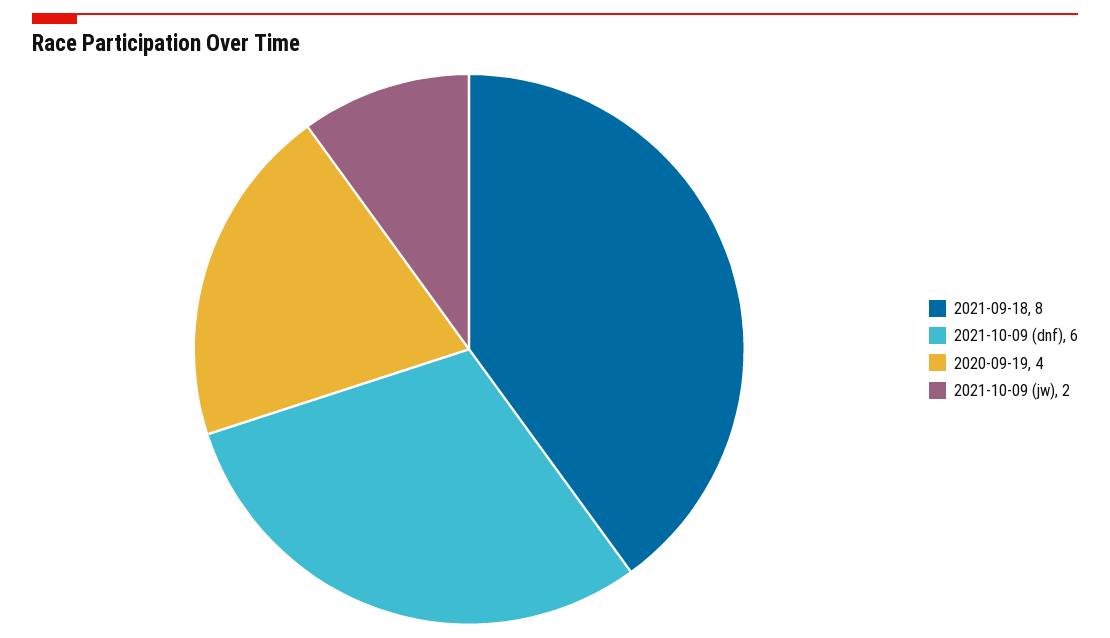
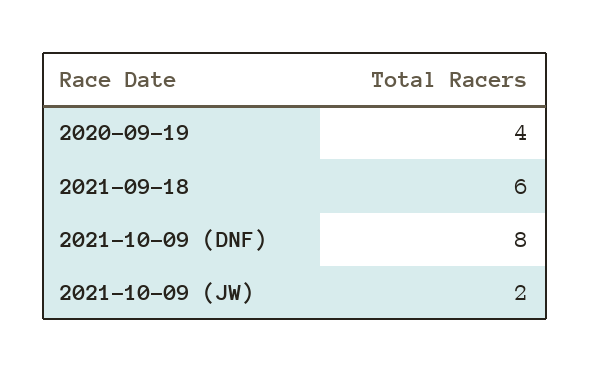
  {
-   "2021-09-18": 8,
+   "2021-09-18": 6,
-   "2021-10-09 (dnf)": 6,
+   "2021-10-09 (dnf)": 8,
    "2020-09-19": 4,
    "2021-10-09 (jw)": 2
  }

